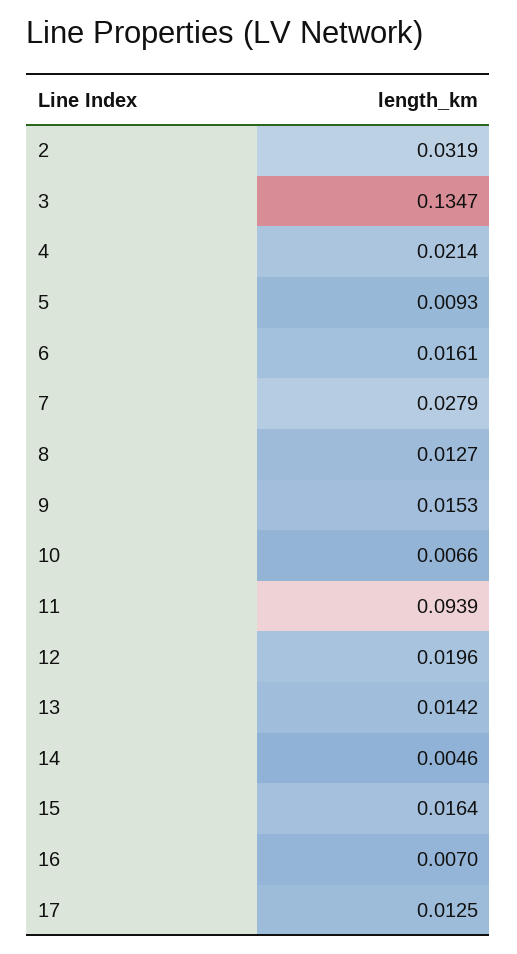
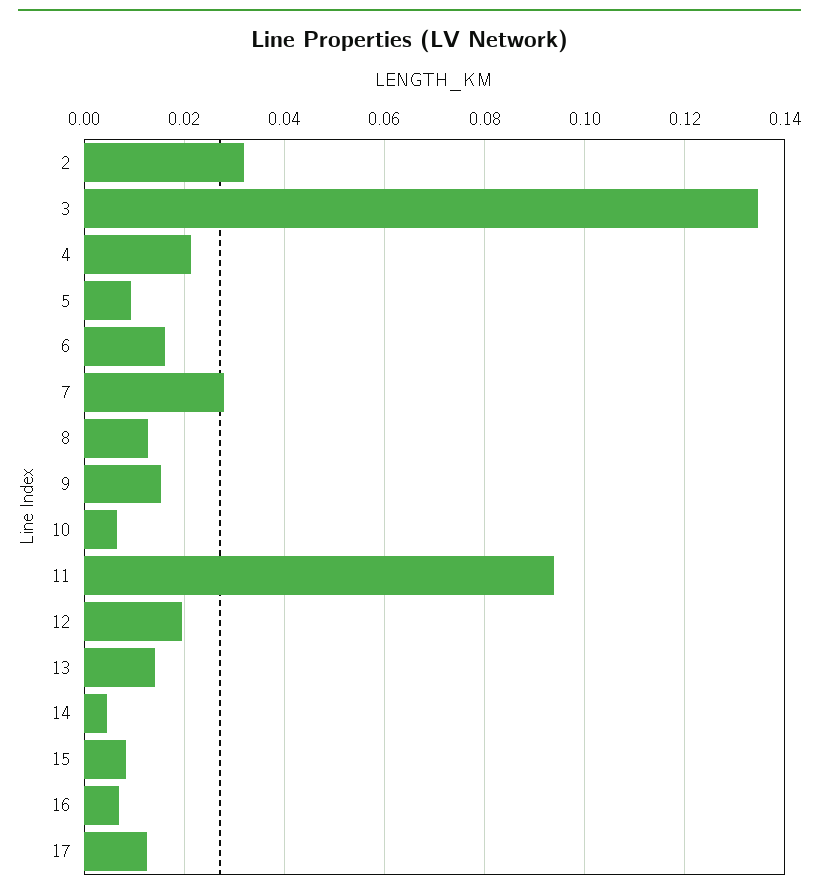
  {
    "2": 0.0319,
    "3": 0.1347,
    "4": 0.0214,
    "5": 0.0093,
    "6": 0.0161,
    "7": 0.0279,
    "8": 0.0127,
    "9": 0.0153,
    "10": 0.0066,
    "11": 0.0939,
    "12": 0.0196,
    "13": 0.0142,
    "14": 0.0046,
-   "15": 0.0164,
+   "15": 0.008,
    "16": 0.007,
    "17": 0.0125
  }

